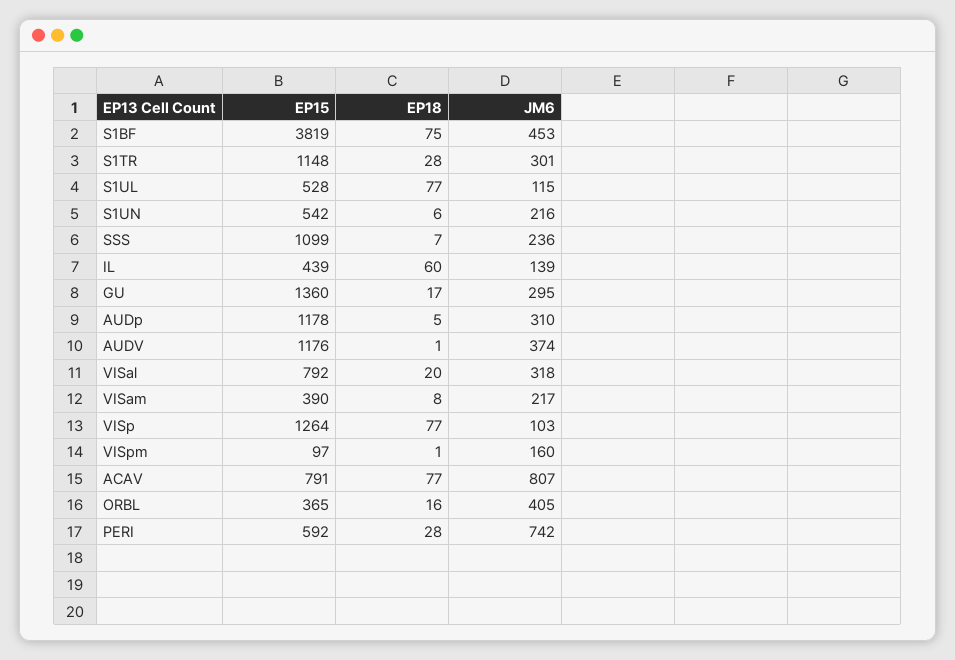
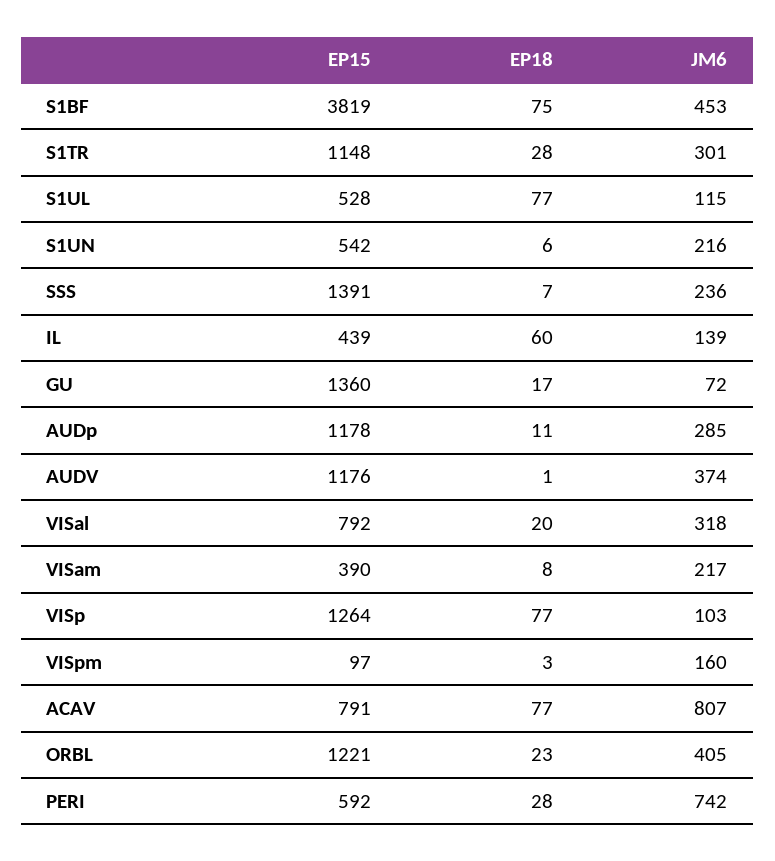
  {
    "EP15": {
      "S1BF": 3819,
      "S1TR": 1148,
      "S1UL": 528,
      "S1UN": 542,
-     "SSS": 1099,
+     "SSS": 1391,
      "IL": 439,
      "GU": 1360,
      "AUDp": 1178,
      "AUDV": 1176,
      "VISal": 792,
      "VISam": 390,
      "VISp": 1264,
      "VISpm": 97,
      "ACAV": 791,
-     "ORBL": 365,
+     "ORBL": 1221,
      "PERI": 592
    },
    "EP18": {
      "S1BF": 75,
      "S1TR": 28,
      "S1UL": 77,
      "S1UN": 6,
      "SSS": 7,
      "IL": 60,
      "GU": 17,
-     "AUDp": 5,
+     "AUDp": 11,
      "AUDV": 1,
      "VISal": 20,
      "VISam": 8,
      "VISp": 77,
-     "VISpm": 1,
+     "VISpm": 3,
      "ACAV": 77,
-     "ORBL": 16,
+     "ORBL": 23,
      "PERI": 28
    },
    "JM6": {
      "S1BF": 453,
      "S1TR": 301,
      "S1UL": 115,
      "S1UN": 216,
      "SSS": 236,
      "IL": 139,
-     "GU": 295,
+     "GU": 72,
-     "AUDp": 310,
+     "AUDp": 285,
      "AUDV": 374,
      "VISal": 318,
      "VISam": 217,
      "VISp": 103,
      "VISpm": 160,
      "ACAV": 807,
      "ORBL": 405,
      "PERI": 742
    }
  }

